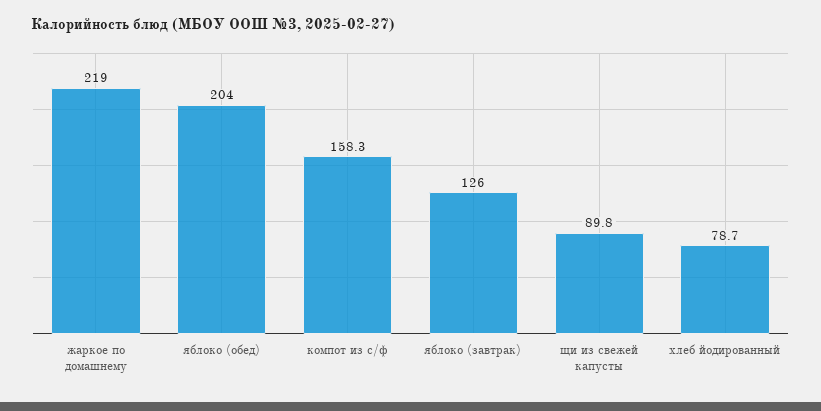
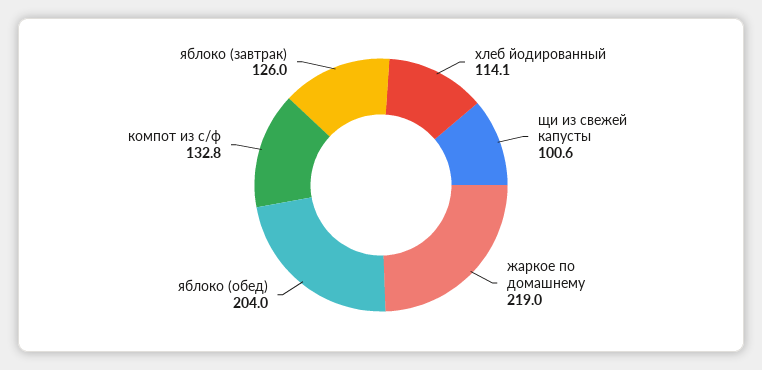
  {
    "жаркое по домашнему": 219,
    "яблоко (обед)": 204,
-   "компот из с/ф": 158.3,
+   "компот из с/ф": 132.8,
    "яблоко (завтрак)": 126,
-   "щи из свежей капусты": 89.8,
+   "щи из свежей капусты": 100.6,
-   "хлеб йодированный": 78.7
+   "хлеб йодированный": 114.1
  }

